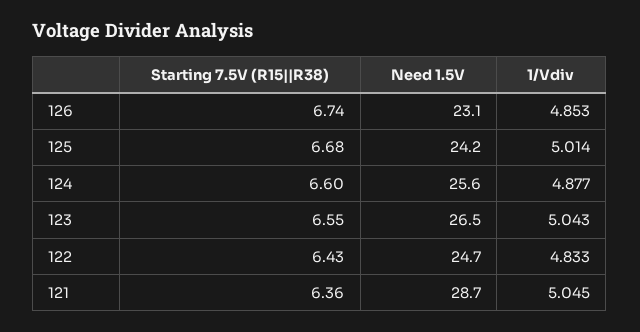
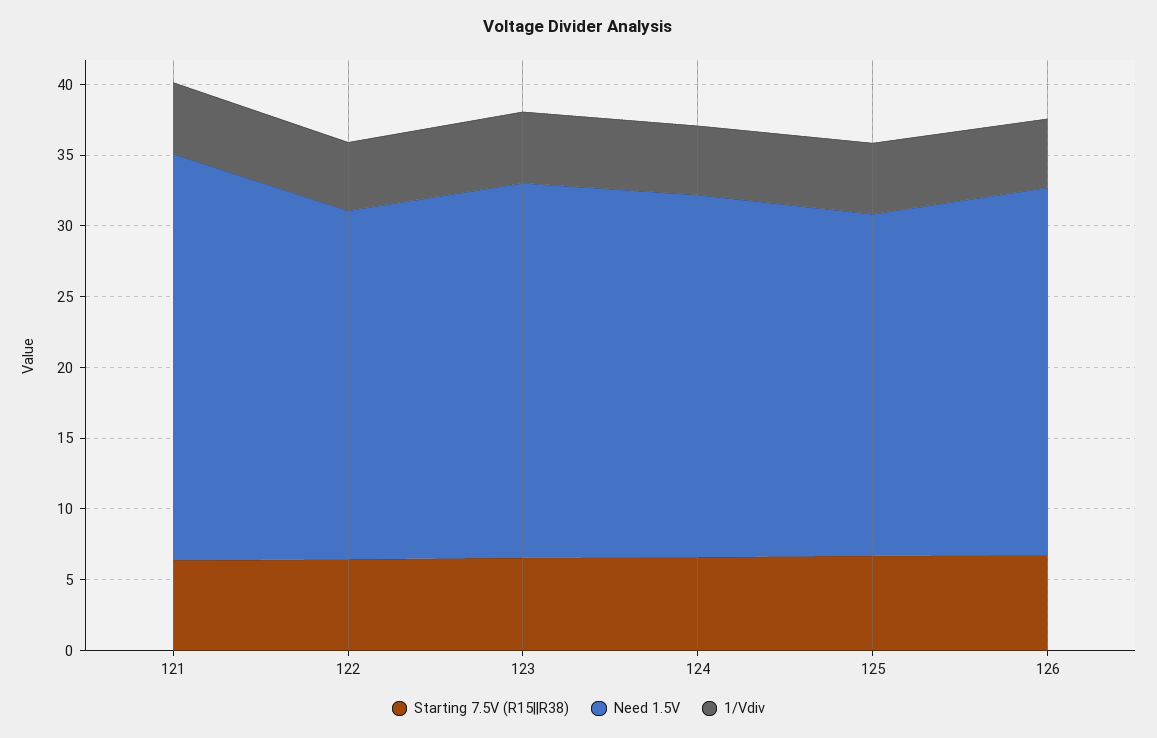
  {
    "Starting 7.5V (R15||R38)": {
      "126": 6.74,
      "125": 6.68,
      "124": 6.6,
      "123": 6.55,
      "122": 6.43,
      "121": 6.36
    },
    "Need 1.5V": {
-     "126": 23.1,
+     "126": 26,
      "125": 24.2,
      "124": 25.6,
      "123": 26.5,
      "122": 24.7,
      "121": 28.7
    },
    "1/Vdiv": {
      "126": 4.853,
      "125": 5.014,
      "124": 4.877,
      "123": 5.043,
      "122": 4.833,
      "121": 5.045
    }
  }

